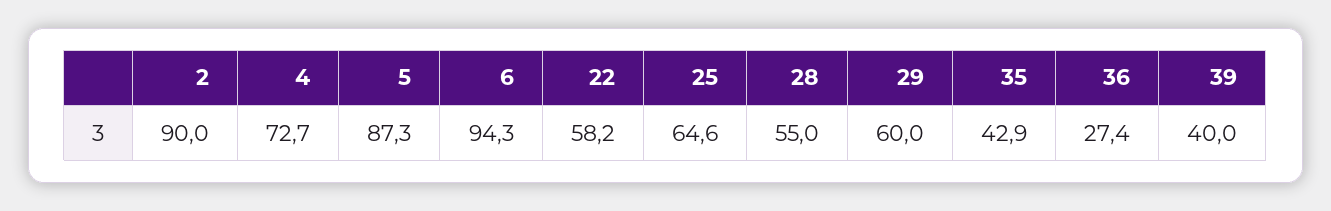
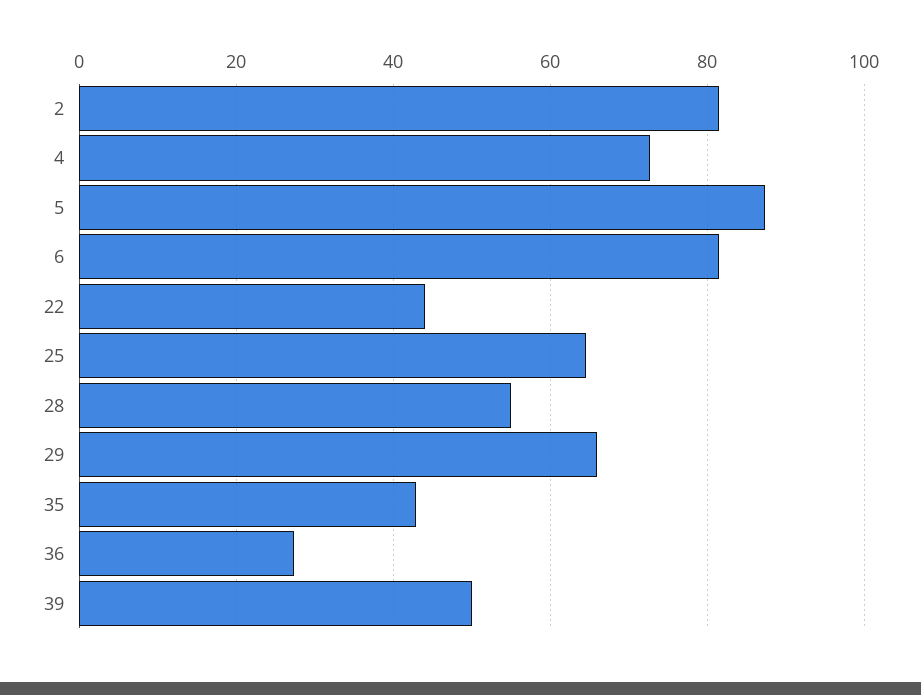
  {
-   "2": 90,
+   "2": 82,
    "4": 72.7,
    "5": 87.3,
-   "6": 94.3,
+   "6": 82,
-   "22": 58.2,
+   "22": 44,
    "25": 64.6,
    "28": 55,
-   "29": 60,
+   "29": 66,
    "35": 42.9,
    "36": 27.4,
-   "39": 40
+   "39": 50
  }

